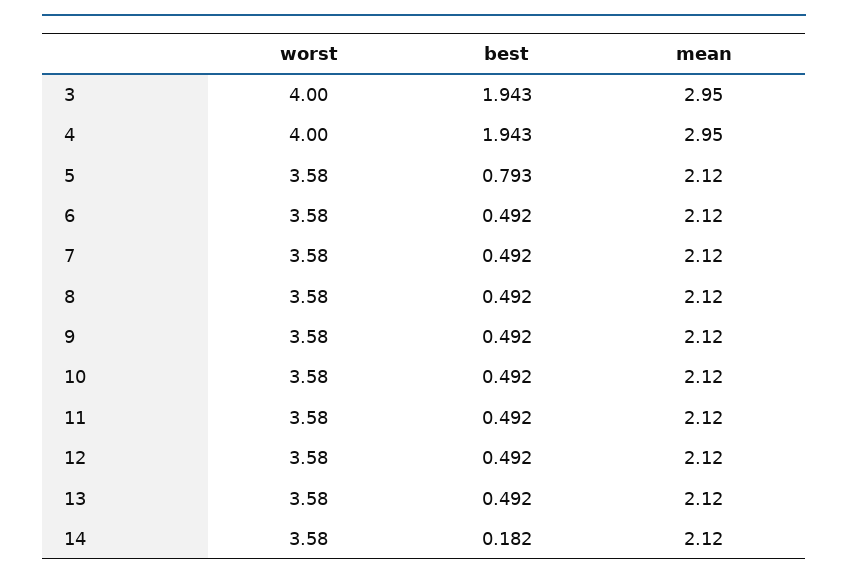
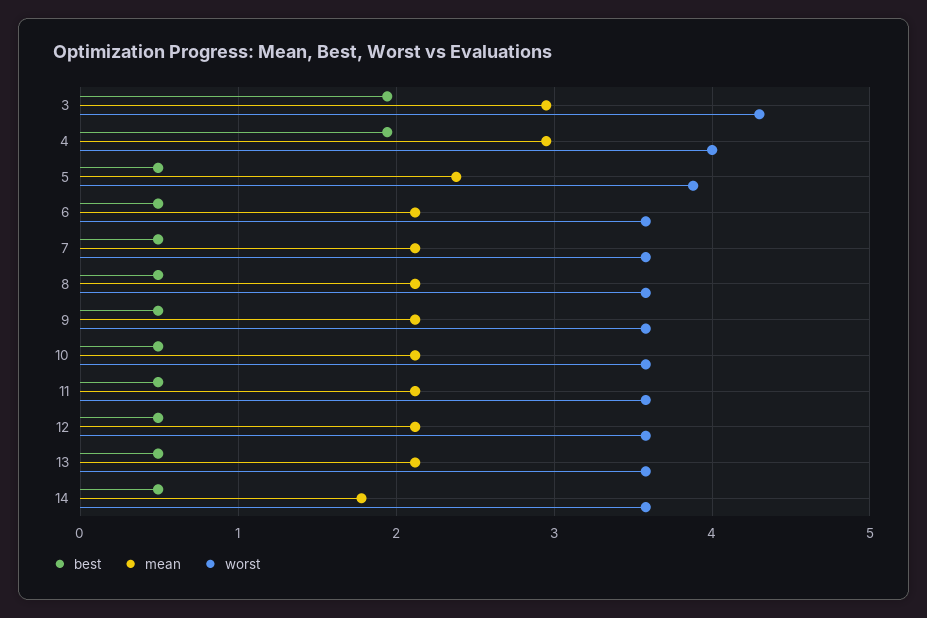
  {
    "worst": {
-     "3": 4,
+     "3": 4.3,
      "4": 4,
-     "5": 3.58,
+     "5": 3.9,
      "6": 3.58,
      "7": 3.58,
      "8": 3.58,
      "9": 3.58,
      "10": 3.58,
      "11": 3.58,
      "12": 3.58,
      "13": 3.58,
      "14": 3.58
    },
    "best": {
      "3": 1.943,
      "4": 1.943,
-     "5": 0.793,
+     "5": 0.5,
      "6": 0.492,
      "7": 0.492,
      "8": 0.492,
      "9": 0.492,
      "10": 0.492,
      "11": 0.492,
      "12": 0.492,
      "13": 0.492,
-     "14": 0.182
+     "14": 0.5
    },
    "mean": {
      "3": 2.95,
      "4": 2.95,
-     "5": 2.12,
+     "5": 2.4,
      "6": 2.12,
      "7": 2.12,
      "8": 2.12,
      "9": 2.12,
      "10": 2.12,
      "11": 2.12,
      "12": 2.12,
      "13": 2.12,
-     "14": 2.12
+     "14": 1.8
    }
  }

